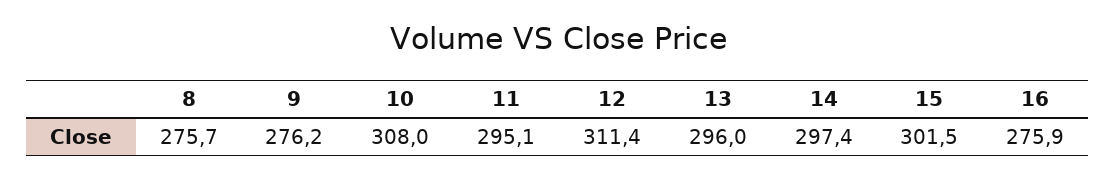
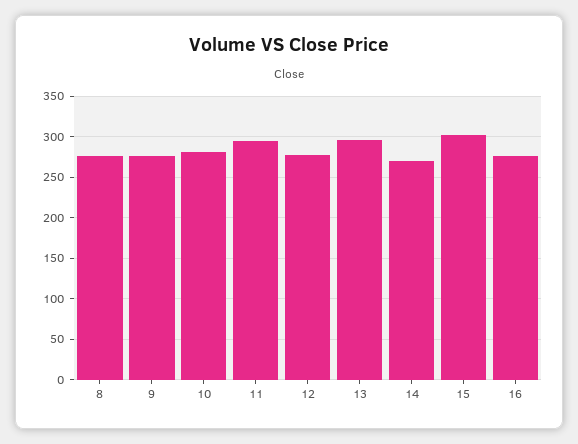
  {
    "8": 275.7,
    "9": 276.2,
-   "10": 308,
+   "10": 280,
    "11": 295.1,
-   "12": 311.4,
+   "12": 280,
    "13": 296,
-   "14": 297.4,
+   "14": 270,
    "15": 301.5,
    "16": 275.9
  }

